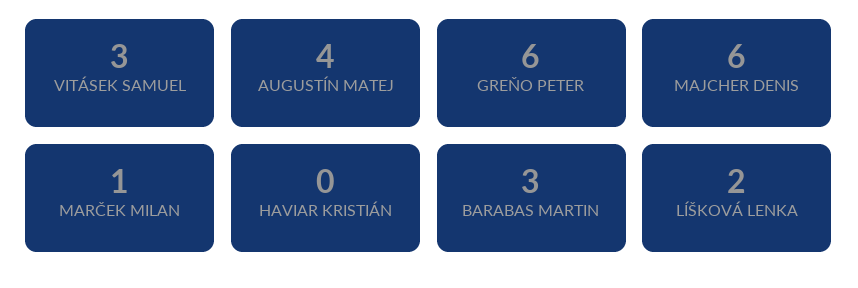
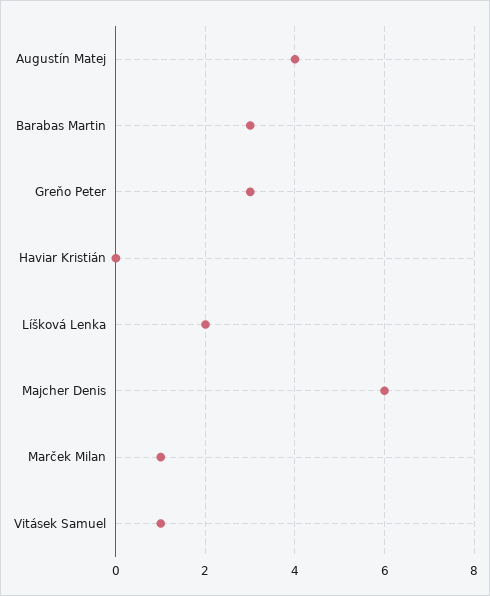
  {
-   "VITÁSEK SAMUEL": 3,
+   "VITÁSEK SAMUEL": 1,
    "AUGUSTÍN MATEJ": 4,
-   "GREŇO PETER": 6,
+   "GREŇO PETER": 3,
    "MAJCHER DENIS": 6,
    "MARČEK MILAN": 1,
    "HAVIAR KRISTIÁN": 0,
    "BARABAS MARTIN": 3,
    "LÍŠKOVÁ LENKA": 2
  }

